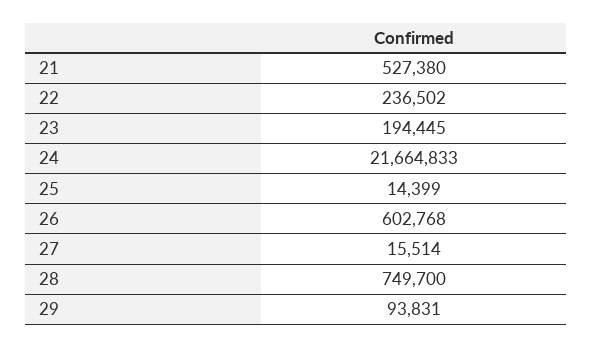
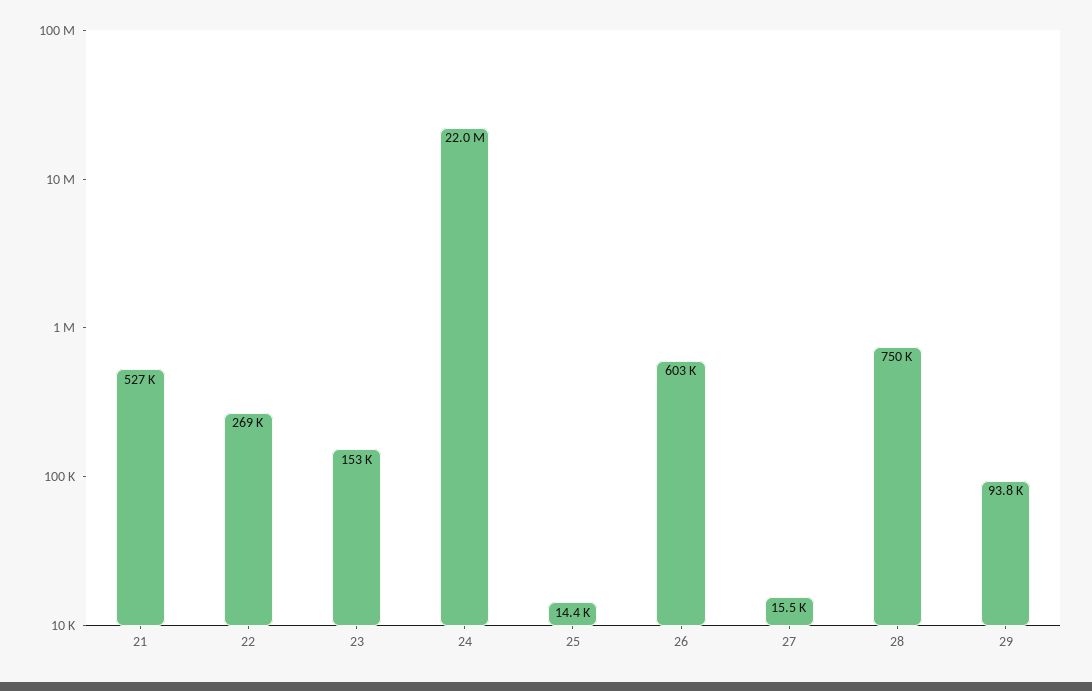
  {
    "21": 527380,
-   "22": 236502,
+   "22": 269000,
-   "23": 194445,
+   "23": 153000,
-   "24": 21664833,
+   "24": 22000000,
    "25": 14399,
    "26": 602768,
    "27": 15514,
    "28": 749700,
    "29": 93831
  }

